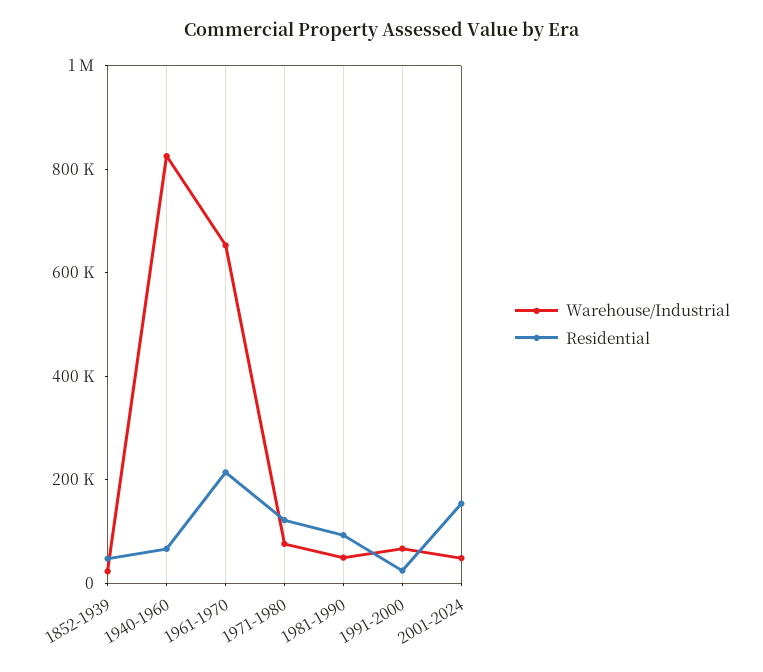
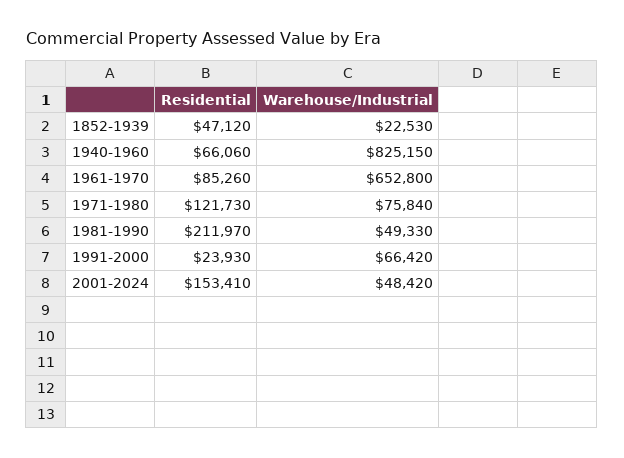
  {
    "Warehouse/Industrial": {
      "1852-1939": 22530,
      "1940-1960": 825150,
      "1961-1970": 652800,
      "1971-1980": 75840,
      "1981-1990": 49330,
      "1991-2000": 66420,
      "2001-2024": 48420
    },
    "Residential": {
      "1852-1939": 47120,
      "1940-1960": 66060,
-     "1961-1970": 200000,
+     "1961-1970": 85260,
      "1971-1980": 121730,
-     "1981-1990": 100000,
+     "1981-1990": 211970,
      "1991-2000": 23930,
      "2001-2024": 153410
    }
  }

